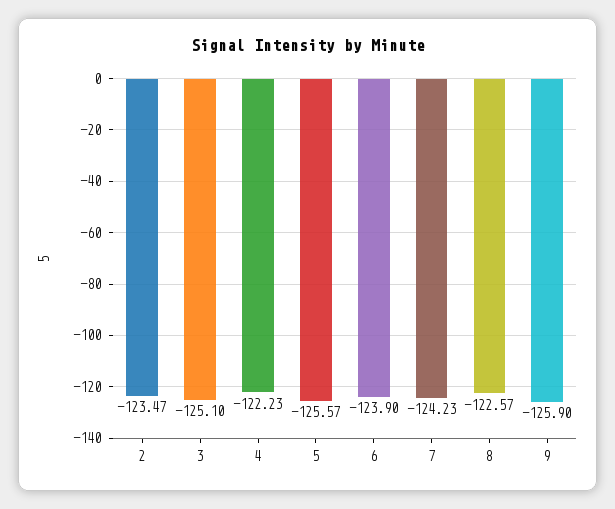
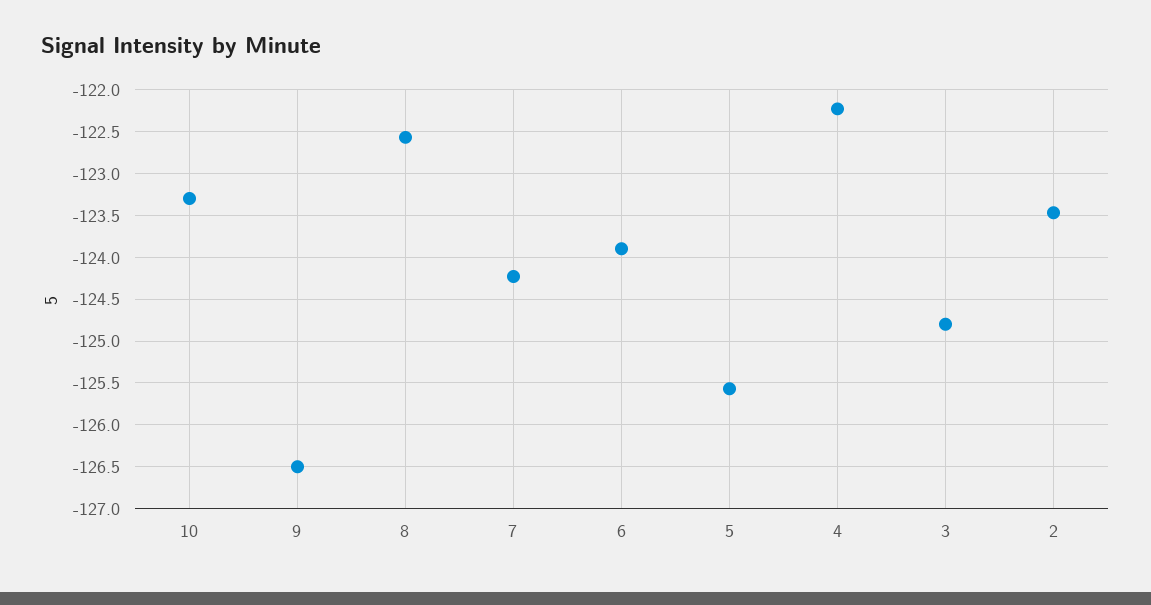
  {
    "2": -123.47,
-   "3": -125.1,
+   "3": -124.8,
    "4": -122.23,
    "5": -125.57,
    "6": -123.9,
    "7": -124.23,
    "8": -122.57,
-   "9": -125.9
+   "9": -126.5,
+   "10": -123.3
  }

